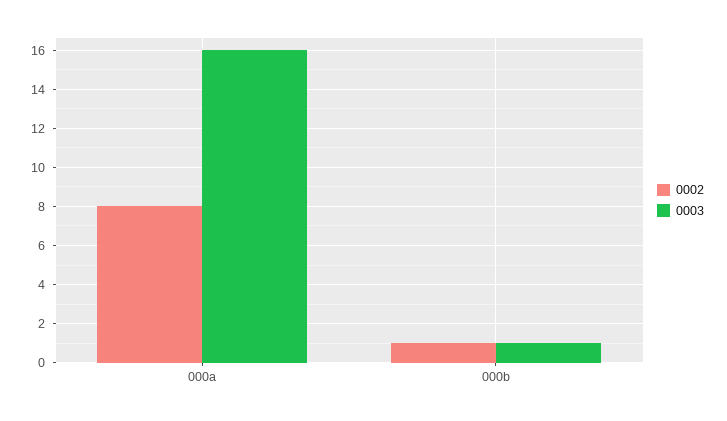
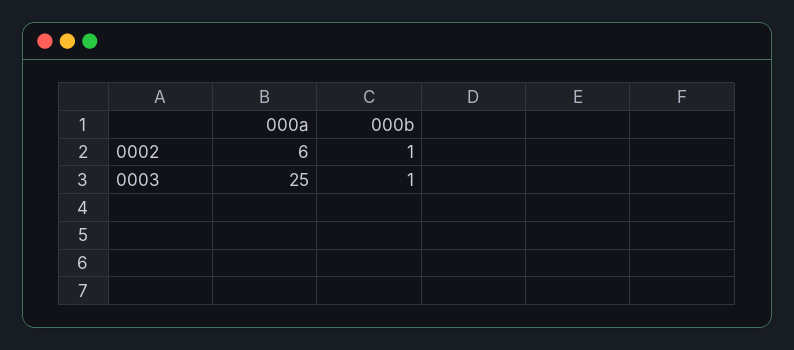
  {
    "0002": {
-     "000a": 8,
+     "000a": 6,
      "000b": 1
    },
    "0003": {
-     "000a": 16,
+     "000a": 25,
      "000b": 1
    }
  }

